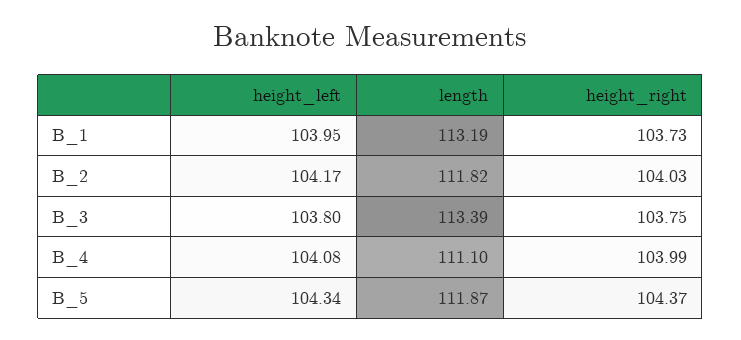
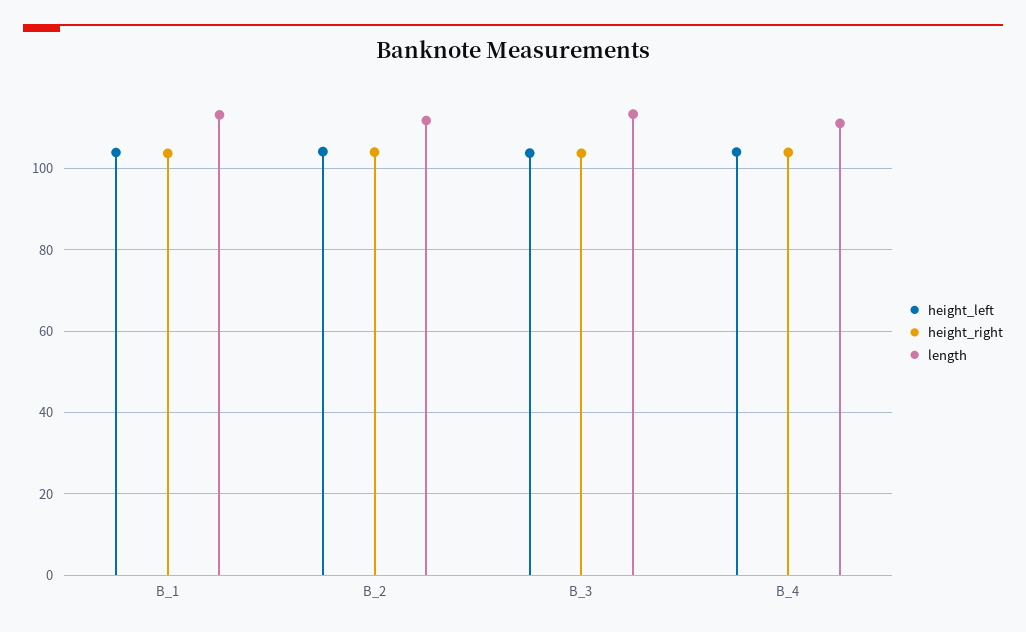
  {
    "height_left": {
      "B_1": 103.95,
      "B_2": 104.17,
      "B_3": 103.8,
-     "B_4": 104.08,
+     "B_4": 104.08
-     "B_5": 104.34
    },
    "length": {
      "B_1": 113.19,
      "B_2": 111.82,
      "B_3": 113.39,
-     "B_4": 111.1,
+     "B_4": 111.1
-     "B_5": 111.87
    },
    "height_right": {
      "B_1": 103.73,
      "B_2": 104.03,
      "B_3": 103.75,
-     "B_4": 103.99,
+     "B_4": 103.99
-     "B_5": 104.37
    }
  }

